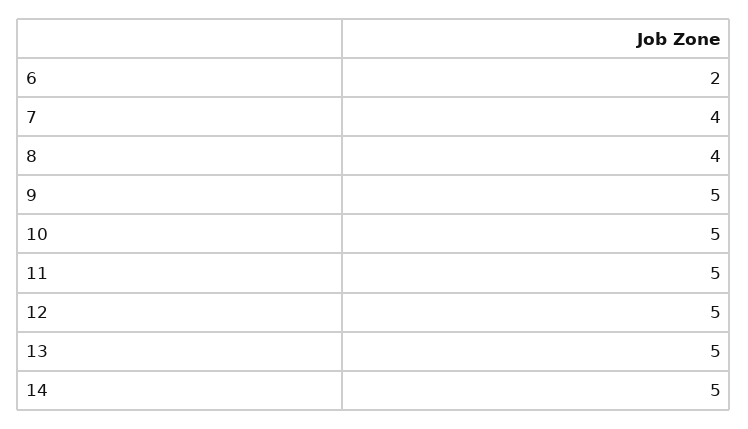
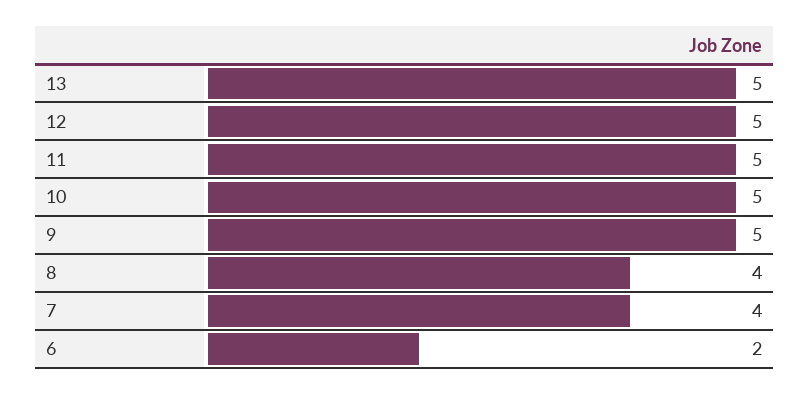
  {
    "6": 2,
    "7": 4,
    "8": 4,
    "9": 5,
    "10": 5,
    "11": 5,
    "12": 5,
-   "13": 5,
+   "13": 5
-   "14": 5
  }

